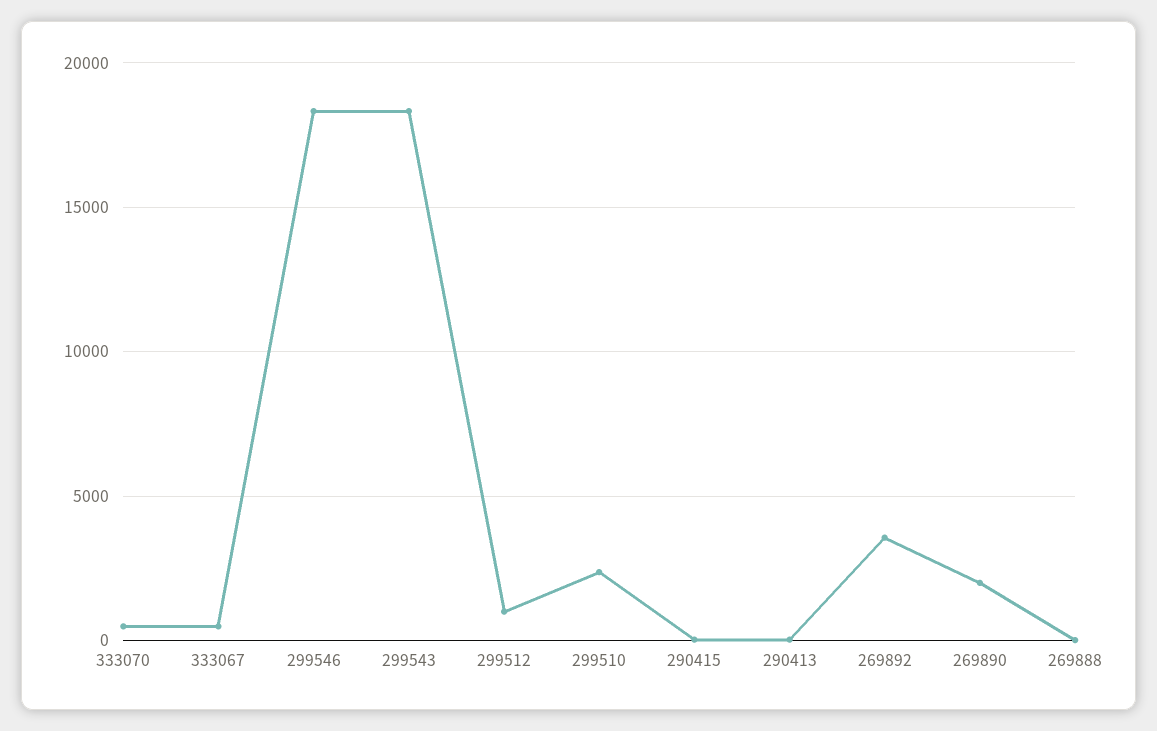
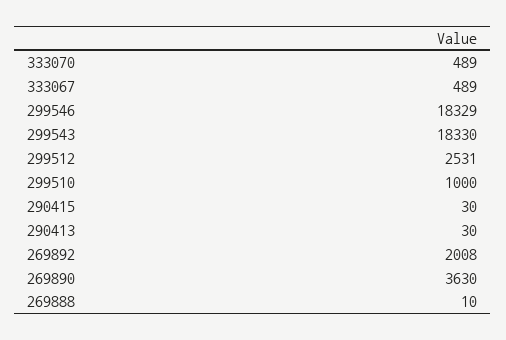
  {
    "333070": 489,
    "333067": 489,
    "299546": 18329,
    "299543": 18330,
-   "299512": 1000,
+   "299512": 2531,
-   "299510": 2500,
+   "299510": 1000,
    "290415": 30,
    "290413": 30,
-   "269892": 3500,
+   "269892": 2008,
-   "269890": 2000,
+   "269890": 3630,
    "269888": 10
  }

